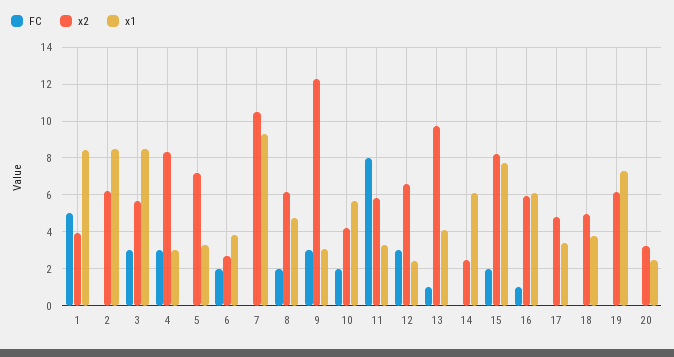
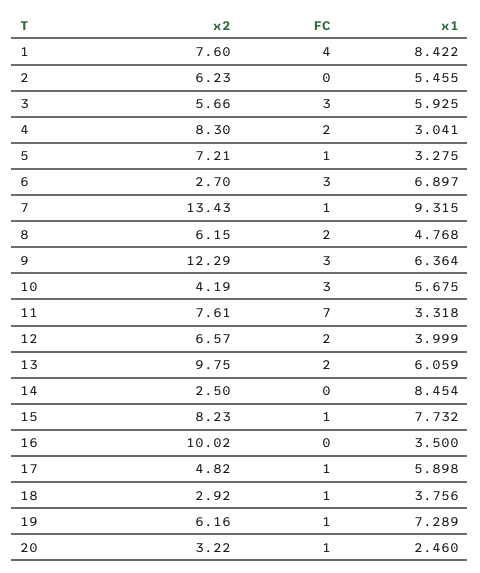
  {
    "FC": {
-     "1": 5,
+     "1": 4,
      "2": 0,
      "3": 3,
-     "4": 3,
+     "4": 2,
-     "5": 0,
+     "5": 1,
-     "6": 2,
+     "6": 3,
-     "7": 0,
+     "7": 1,
      "8": 2,
      "9": 3,
-     "10": 2,
+     "10": 3,
-     "11": 8,
+     "11": 7,
-     "12": 3,
+     "12": 2,
-     "13": 1,
+     "13": 2,
      "14": 0,
-     "15": 2,
+     "15": 1,
-     "16": 1,
+     "16": 0,
-     "17": 0,
+     "17": 1,
-     "18": 0,
+     "18": 1,
-     "19": 0,
+     "19": 1,
-     "20": 0
+     "20": 1
    },
    "x2": {
-     "1": 4,
+     "1": 7.6,
      "2": 6.23,
      "3": 5.66,
      "4": 8.3,
      "5": 7.21,
      "6": 2.7,
-     "7": 10.5,
+     "7": 13.43,
      "8": 6.15,
      "9": 12.29,
      "10": 4.19,
-     "11": 6,
+     "11": 7.61,
      "12": 6.57,
      "13": 9.75,
      "14": 2.5,
      "15": 8.23,
-     "16": 6,
+     "16": 10.02,
      "17": 4.82,
-     "18": 5,
+     "18": 2.92,
      "19": 6.16,
      "20": 3.22
    },
    "x1": {
      "1": 8.422,
-     "2": 8.5,
+     "2": 5.455,
-     "3": 8.5,
+     "3": 5.925,
      "4": 3.041,
      "5": 3.275,
-     "6": 4,
+     "6": 6.897,
      "7": 9.315,
      "8": 4.768,
-     "9": 3,
+     "9": 6.364,
      "10": 5.675,
      "11": 3.318,
-     "12": 2.5,
+     "12": 3.999,
-     "13": 4,
+     "13": 6.059,
-     "14": 6,
+     "14": 8.454,
      "15": 7.732,
-     "16": 6,
+     "16": 3.5,
-     "17": 3.5,
+     "17": 5.898,
      "18": 3.756,
      "19": 7.289,
      "20": 2.46
    }
  }

